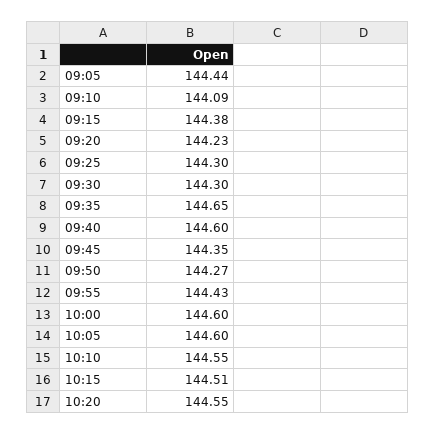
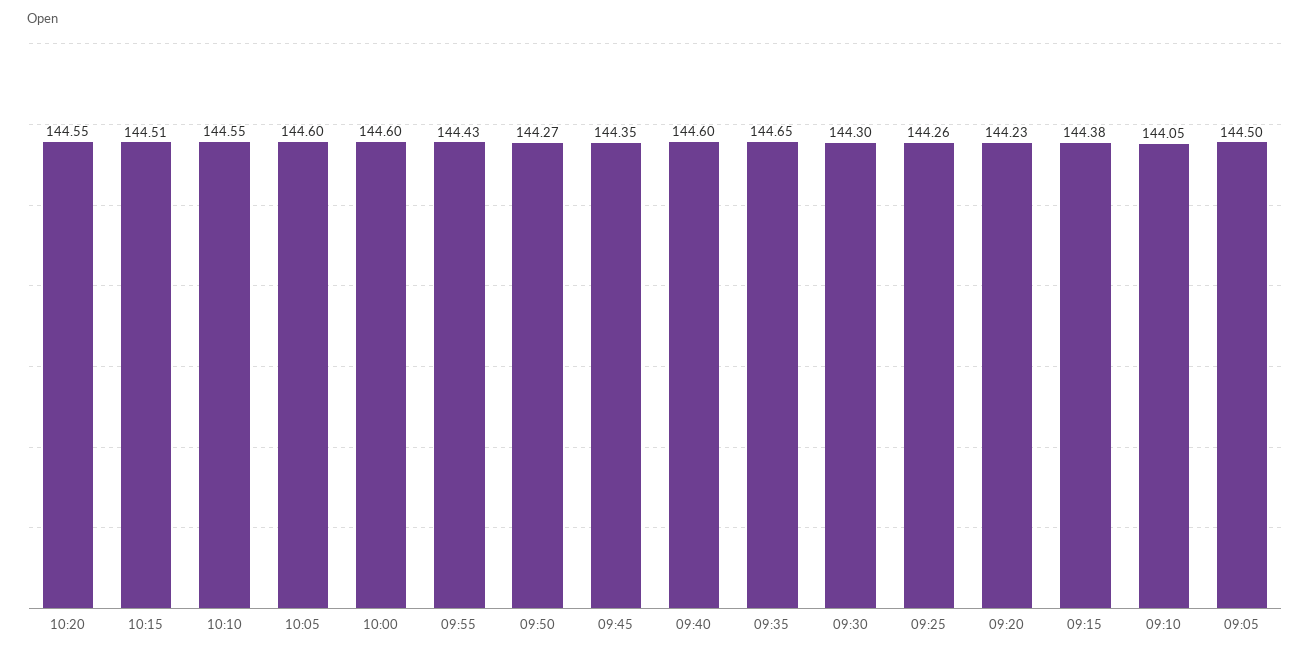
  {
-   "09:05": 144.44,
+   "09:05": 144.5,
-   "09:10": 144.09,
+   "09:10": 144.05,
    "09:15": 144.38,
    "09:20": 144.23,
-   "09:25": 144.3,
+   "09:25": 144.26,
    "09:30": 144.3,
    "09:35": 144.65,
    "09:40": 144.6,
    "09:45": 144.35,
    "09:50": 144.27,
    "09:55": 144.43,
    "10:00": 144.6,
    "10:05": 144.6,
    "10:10": 144.55,
    "10:15": 144.51,
    "10:20": 144.55
  }

